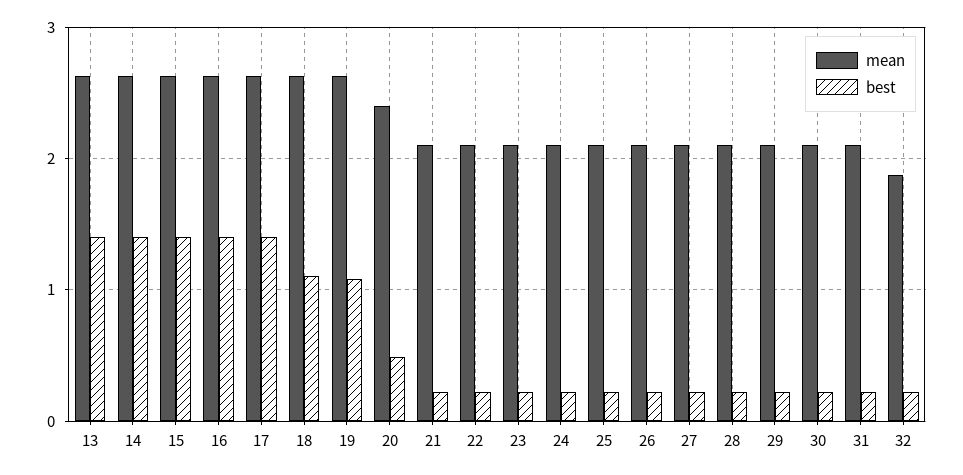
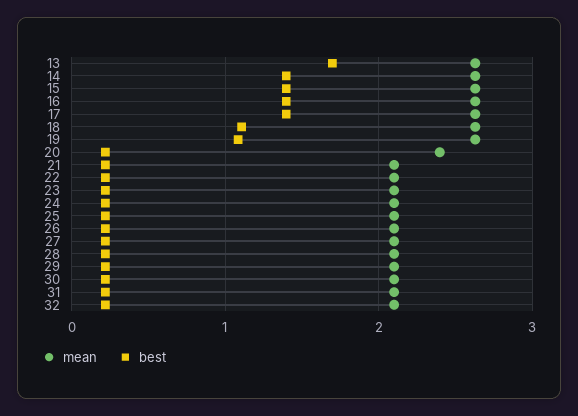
  {
    "mean": {
      "13": 2.6,
      "14": 2.6,
      "15": 2.6,
      "16": 2.6,
      "17": 2.6,
      "18": 2.6,
      "19": 2.6,
      "20": 2.4,
      "21": 2.1,
      "22": 2.1,
      "23": 2.1,
      "24": 2.1,
      "25": 2.1,
      "26": 2.1,
      "27": 2.1,
      "28": 2.1,
      "29": 2.1,
      "30": 2.1,
      "31": 2.1,
-     "32": 1.9
+     "32": 2.1
    },
    "best": {
-     "13": 1.4,
+     "13": 1.7,
      "14": 1.4,
      "15": 1.4,
      "16": 1.4,
      "17": 1.4,
      "18": 1.1,
      "19": 1.1,
-     "20": 0.5,
+     "20": 0.2,
      "21": 0.2,
      "22": 0.2,
      "23": 0.2,
      "24": 0.2,
      "25": 0.2,
      "26": 0.2,
      "27": 0.2,
      "28": 0.2,
      "29": 0.2,
      "30": 0.2,
      "31": 0.2,
      "32": 0.2
    }
  }

